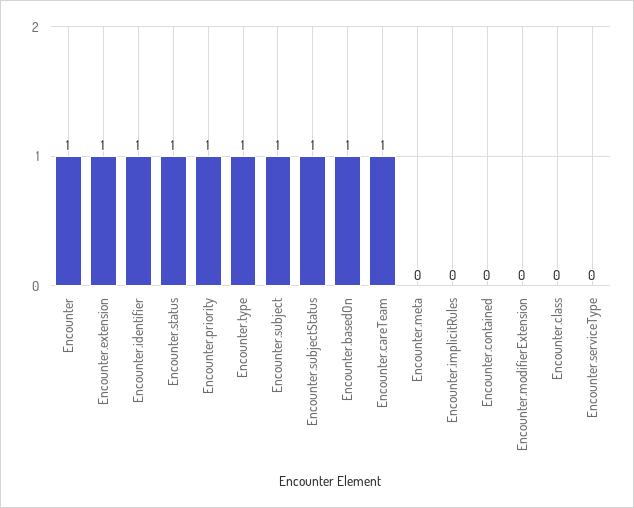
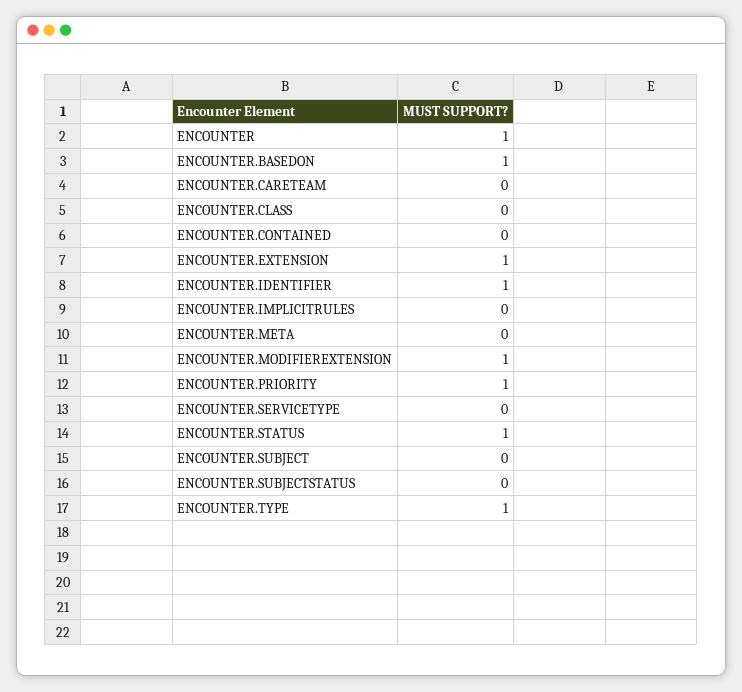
  {
    "Encounter": 1,
    "Encounter.extension": 1,
    "Encounter.identifier": 1,
    "Encounter.status": 1,
    "Encounter.priority": 1,
    "Encounter.type": 1,
-   "Encounter.subject": 1,
+   "Encounter.subject": 0,
-   "Encounter.subjectStatus": 1,
+   "Encounter.subjectStatus": 0,
    "Encounter.basedOn": 1,
-   "Encounter.careTeam": 1,
+   "Encounter.careTeam": 0,
    "Encounter.meta": 0,
    "Encounter.implicitRules": 0,
    "Encounter.contained": 0,
-   "Encounter.modifierExtension": 0,
+   "Encounter.modifierExtension": 1,
    "Encounter.class": 0,
    "Encounter.serviceType": 0
  }

